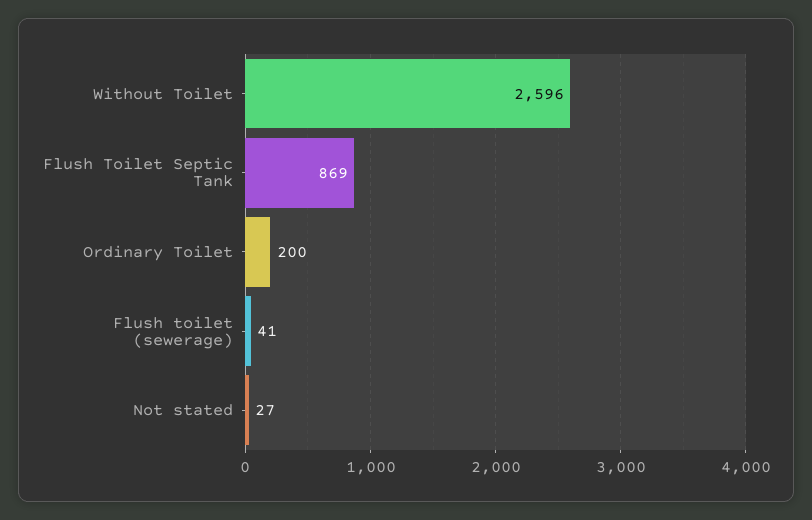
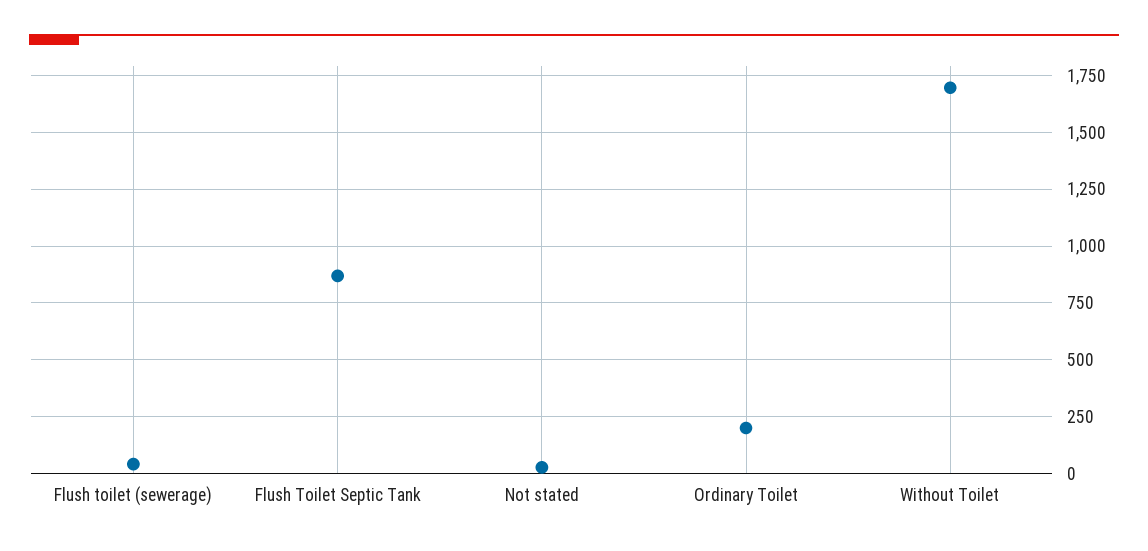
  {
-   "Without Toilet": 2596,
+   "Without Toilet": 1700,
    "Flush Toilet Septic Tank": 869,
    "Ordinary Toilet": 200,
    "Flush toilet (sewerage)": 41,
    "Not stated": 27
  }

